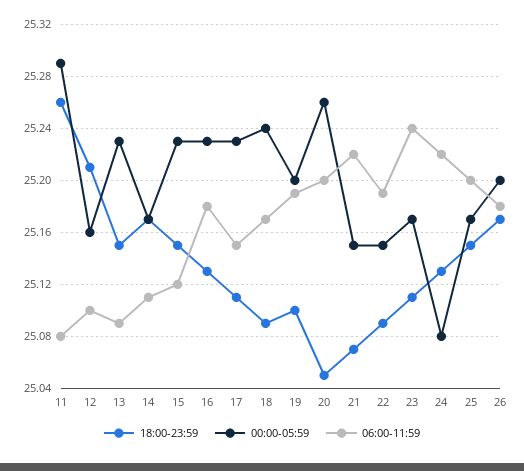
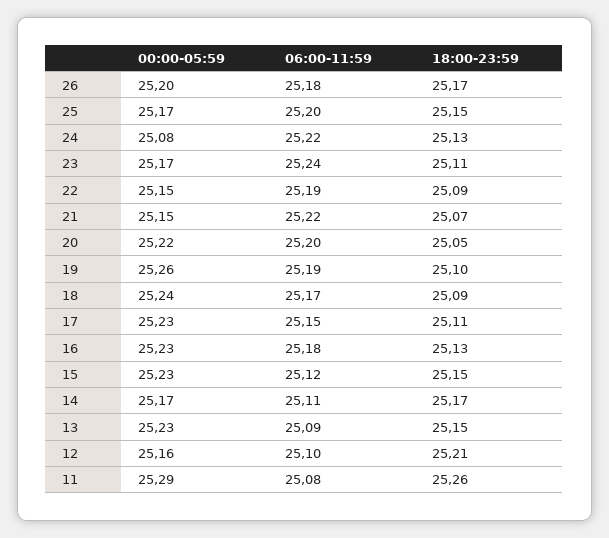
  {
    "18:00-23:59": {
      "11": 25.26,
      "12": 25.21,
      "13": 25.15,
      "14": 25.17,
      "15": 25.15,
      "16": 25.13,
      "17": 25.11,
      "18": 25.09,
      "19": 25.1,
      "20": 25.05,
      "21": 25.07,
      "22": 25.09,
      "23": 25.11,
      "24": 25.13,
      "25": 25.15,
      "26": 25.17
    },
    "00:00-05:59": {
      "11": 25.29,
      "12": 25.16,
      "13": 25.23,
      "14": 25.17,
      "15": 25.23,
      "16": 25.23,
      "17": 25.23,
      "18": 25.24,
-     "19": 25.2,
+     "19": 25.26,
-     "20": 25.26,
+     "20": 25.22,
      "21": 25.15,
      "22": 25.15,
      "23": 25.17,
      "24": 25.08,
      "25": 25.17,
      "26": 25.2
    },
    "06:00-11:59": {
      "11": 25.08,
      "12": 25.1,
      "13": 25.09,
      "14": 25.11,
      "15": 25.12,
      "16": 25.18,
      "17": 25.15,
      "18": 25.17,
      "19": 25.19,
      "20": 25.2,
      "21": 25.22,
      "22": 25.19,
      "23": 25.24,
      "24": 25.22,
      "25": 25.2,
      "26": 25.18
    }
  }

